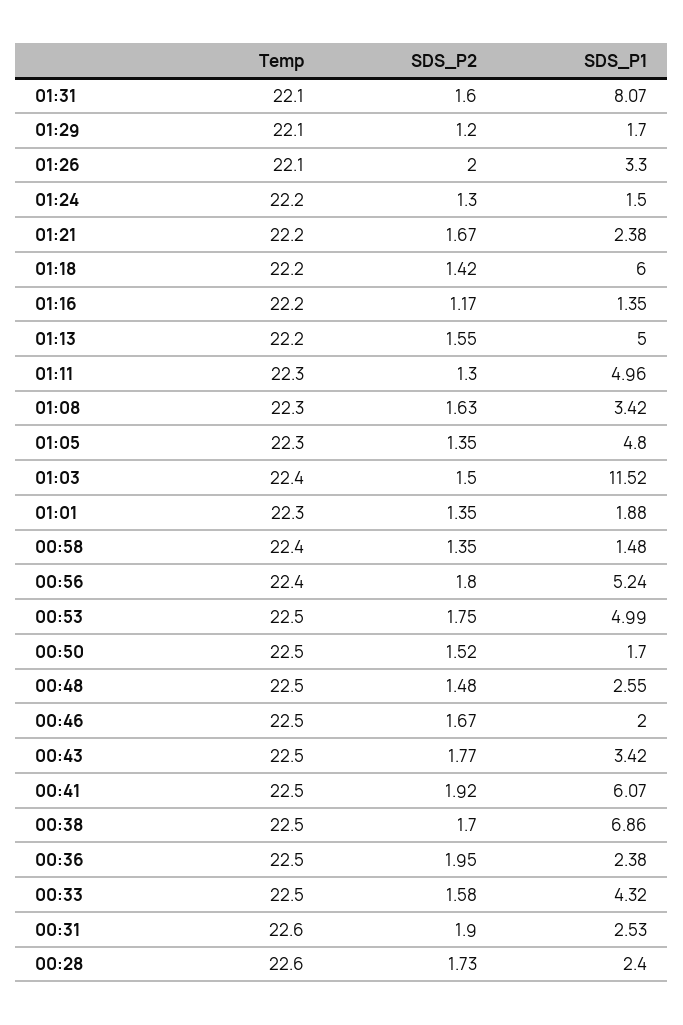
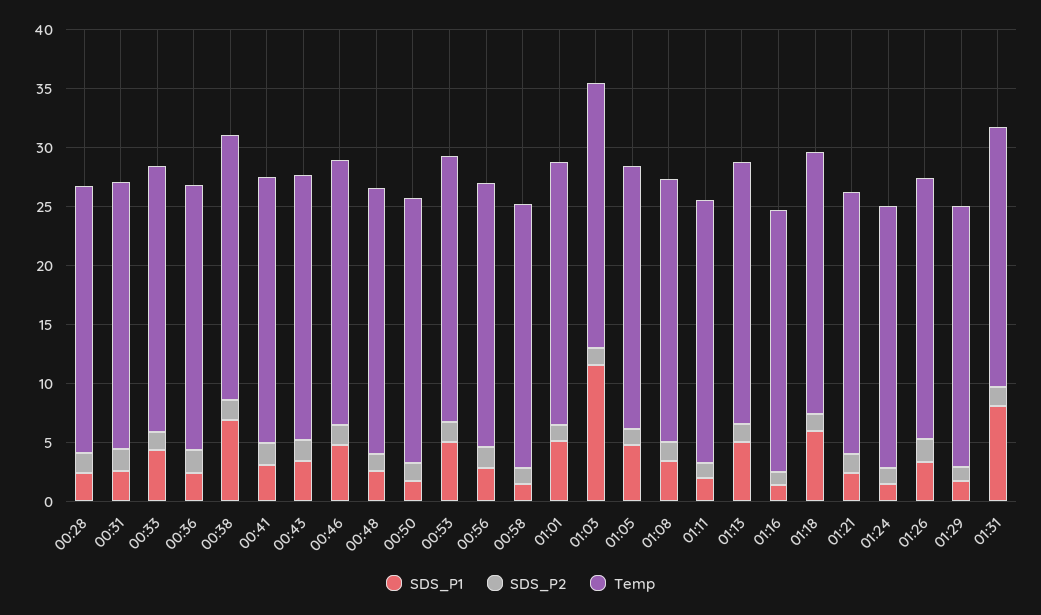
  {
    "Temp": {
      "01:31": 22.1,
      "01:29": 22.1,
      "01:26": 22.1,
      "01:24": 22.2,
      "01:21": 22.2,
      "01:18": 22.2,
      "01:16": 22.2,
      "01:13": 22.2,
      "01:11": 22.3,
      "01:08": 22.3,
      "01:05": 22.3,
      "01:03": 22.4,
      "01:01": 22.3,
      "00:58": 22.4,
      "00:56": 22.4,
      "00:53": 22.5,
      "00:50": 22.5,
      "00:48": 22.5,
      "00:46": 22.5,
      "00:43": 22.5,
      "00:41": 22.5,
      "00:38": 22.5,
      "00:36": 22.5,
      "00:33": 22.5,
      "00:31": 22.6,
      "00:28": 22.6
    },
    "SDS_P2": {
      "01:31": 1.6,
      "01:29": 1.2,
      "01:26": 2,
      "01:24": 1.3,
      "01:21": 1.67,
      "01:18": 1.42,
      "01:16": 1.17,
      "01:13": 1.55,
      "01:11": 1.3,
      "01:08": 1.63,
      "01:05": 1.35,
      "01:03": 1.5,
      "01:01": 1.35,
      "00:58": 1.35,
      "00:56": 1.8,
      "00:53": 1.75,
      "00:50": 1.52,
      "00:48": 1.48,
      "00:46": 1.67,
      "00:43": 1.77,
      "00:41": 1.92,
      "00:38": 1.7,
      "00:36": 1.95,
      "00:33": 1.58,
      "00:31": 1.9,
      "00:28": 1.73
    },
    "SDS_P1": {
      "01:31": 8.07,
      "01:29": 1.7,
      "01:26": 3.3,
      "01:24": 1.5,
      "01:21": 2.38,
      "01:18": 6,
      "01:16": 1.35,
      "01:13": 5,
-     "01:11": 4.96,
+     "01:11": 2,
      "01:08": 3.42,
      "01:05": 4.8,
      "01:03": 11.52,
-     "01:01": 1.88,
+     "01:01": 5,
      "00:58": 1.48,
-     "00:56": 5.24,
+     "00:56": 3,
      "00:53": 4.99,
      "00:50": 1.7,
      "00:48": 2.55,
-     "00:46": 2,
+     "00:46": 5,
      "00:43": 3.42,
-     "00:41": 6.07,
+     "00:41": 3,
      "00:38": 6.86,
      "00:36": 2.38,
      "00:33": 4.32,
      "00:31": 2.53,
      "00:28": 2.4
    }
  }

